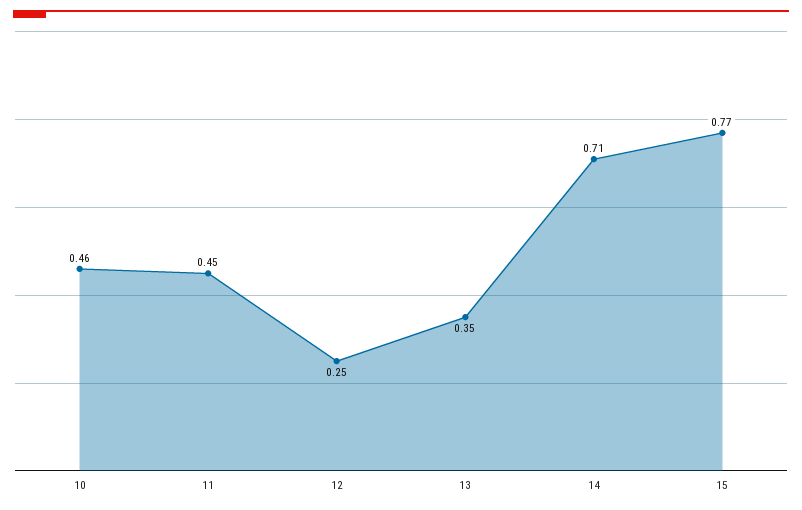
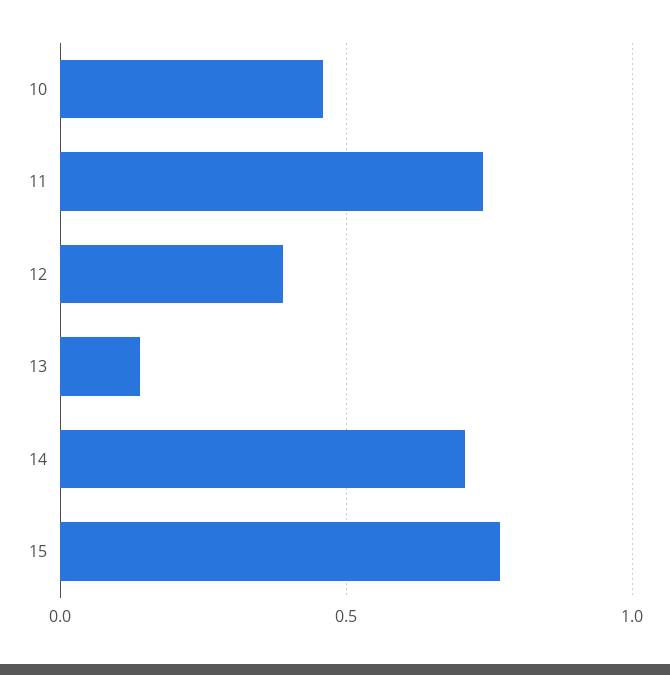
  {
    "10": 0.46,
-   "11": 0.45,
+   "11": 0.75,
-   "12": 0.25,
+   "12": 0.4,
-   "13": 0.35,
+   "13": 0.15,
    "14": 0.71,
    "15": 0.77
  }

